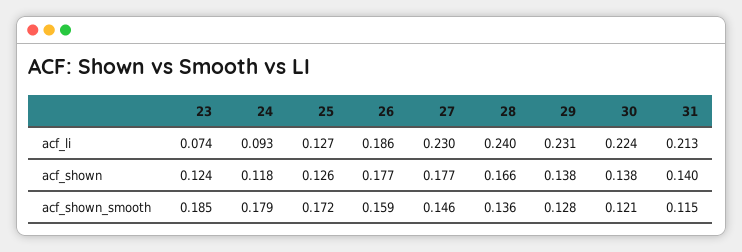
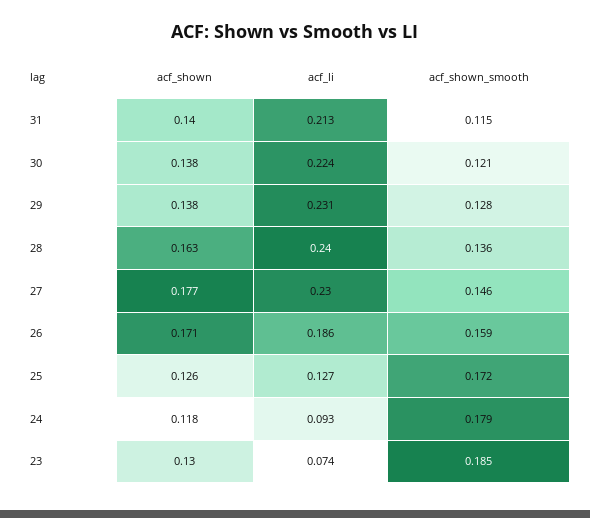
  {
    "23": {
      "acf_li": 0.074,
-     "acf_shown": 0.124,
+     "acf_shown": 0.13,
      "acf_shown_smooth": 0.185
    },
    "24": {
      "acf_li": 0.093,
      "acf_shown": 0.118,
      "acf_shown_smooth": 0.179
    },
    "25": {
      "acf_li": 0.127,
      "acf_shown": 0.126,
      "acf_shown_smooth": 0.172
    },
    "26": {
      "acf_li": 0.186,
-     "acf_shown": 0.177,
+     "acf_shown": 0.171,
      "acf_shown_smooth": 0.159
    },
    "27": {
      "acf_li": 0.23,
      "acf_shown": 0.177,
      "acf_shown_smooth": 0.146
    },
    "28": {
      "acf_li": 0.24,
-     "acf_shown": 0.166,
+     "acf_shown": 0.163,
      "acf_shown_smooth": 0.136
    },
    "29": {
      "acf_li": 0.231,
      "acf_shown": 0.138,
      "acf_shown_smooth": 0.128
    },
    "30": {
      "acf_li": 0.224,
      "acf_shown": 0.138,
      "acf_shown_smooth": 0.121
    },
    "31": {
      "acf_li": 0.213,
      "acf_shown": 0.14,
      "acf_shown_smooth": 0.115
    }
  }

